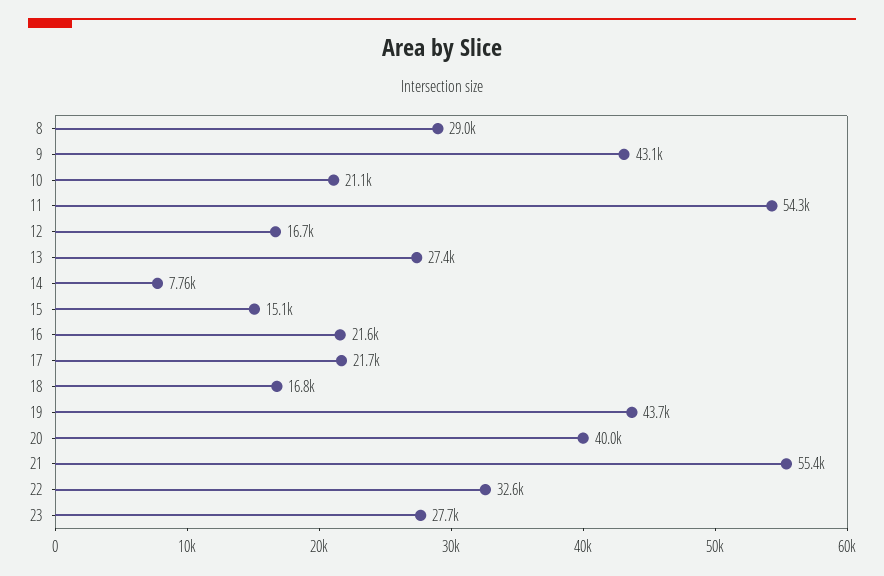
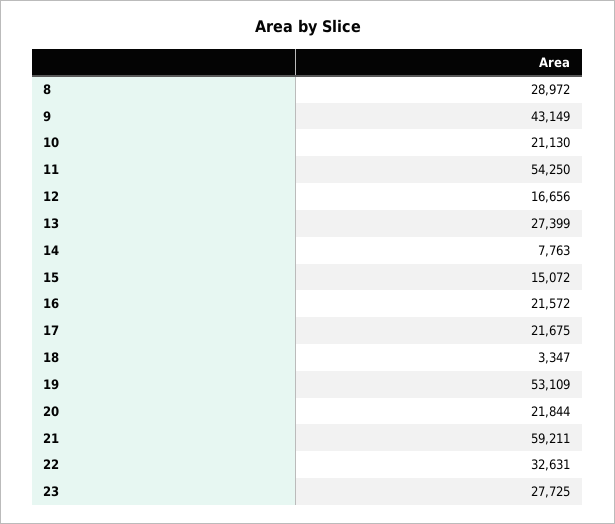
  {
    "8": 28972,
    "9": 43149,
    "10": 21130,
    "11": 54250,
    "12": 16656,
    "13": 27399,
    "14": 7763,
    "15": 15072,
    "16": 21572,
    "17": 21675,
-   "18": 16800,
+   "18": 3347,
-   "19": 43700,
+   "19": 53109,
-   "20": 40000,
+   "20": 21844,
-   "21": 55400,
+   "21": 59211,
    "22": 32631,
    "23": 27725
  }

